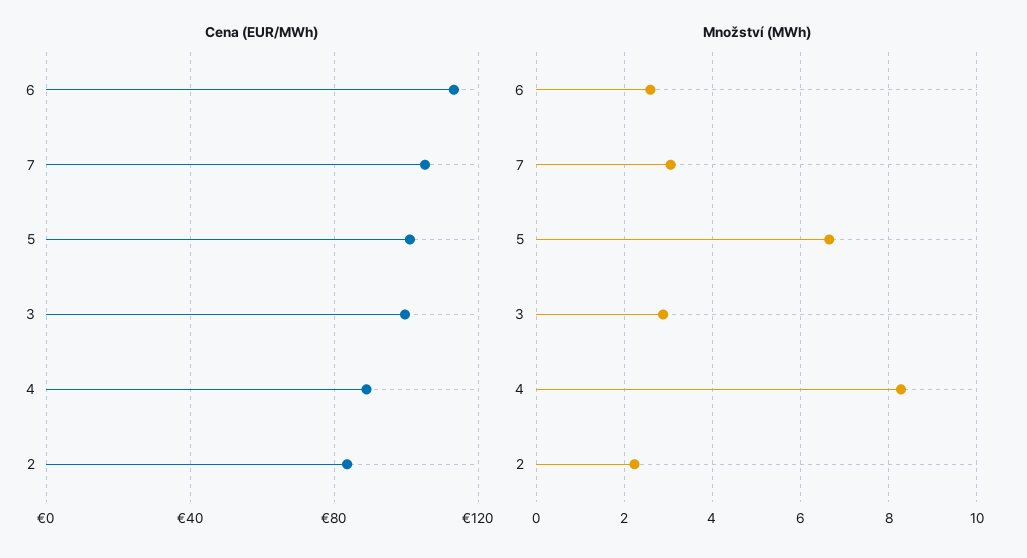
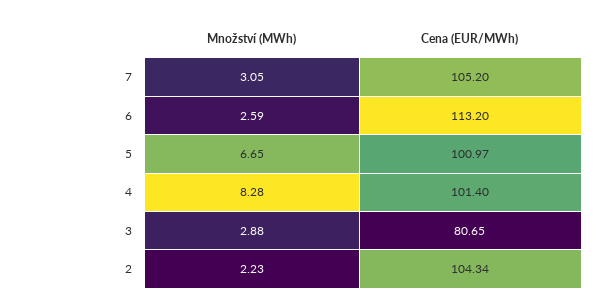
  {
    "Cena (EUR/MWh)": {
      "6": 113.2,
      "7": 105.2,
      "5": 100.97,
-     "3": 100,
+     "3": 80.65,
-     "4": 90,
+     "4": 101.4,
-     "2": 85
+     "2": 104.34
    },
    "Množství (MWh)": {
      "6": 2.59,
      "7": 3.05,
      "5": 6.65,
      "3": 2.88,
      "4": 8.28,
      "2": 2.23
    }
  }

